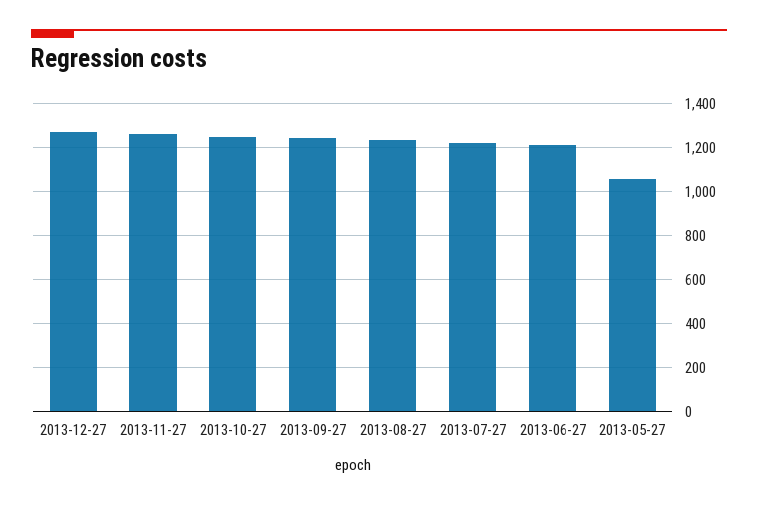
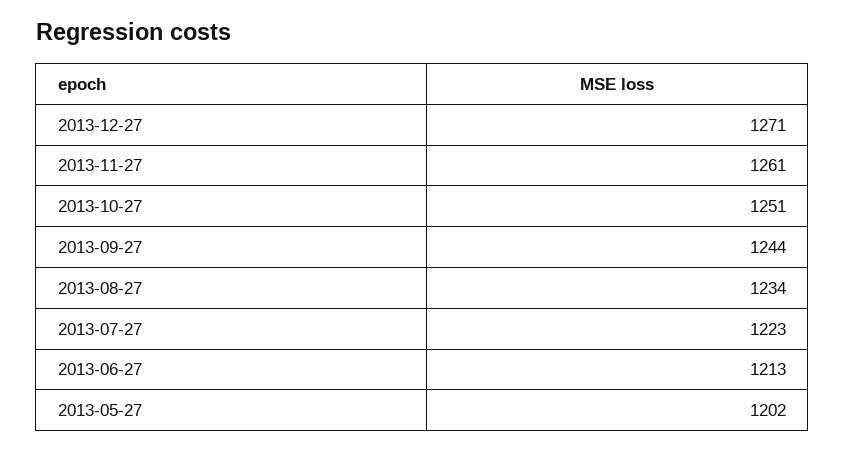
  {
    "2013-12-27": 1271,
    "2013-11-27": 1261,
    "2013-10-27": 1251,
    "2013-09-27": 1244,
    "2013-08-27": 1234,
    "2013-07-27": 1223,
    "2013-06-27": 1213,
-   "2013-05-27": 1050
+   "2013-05-27": 1202
  }

